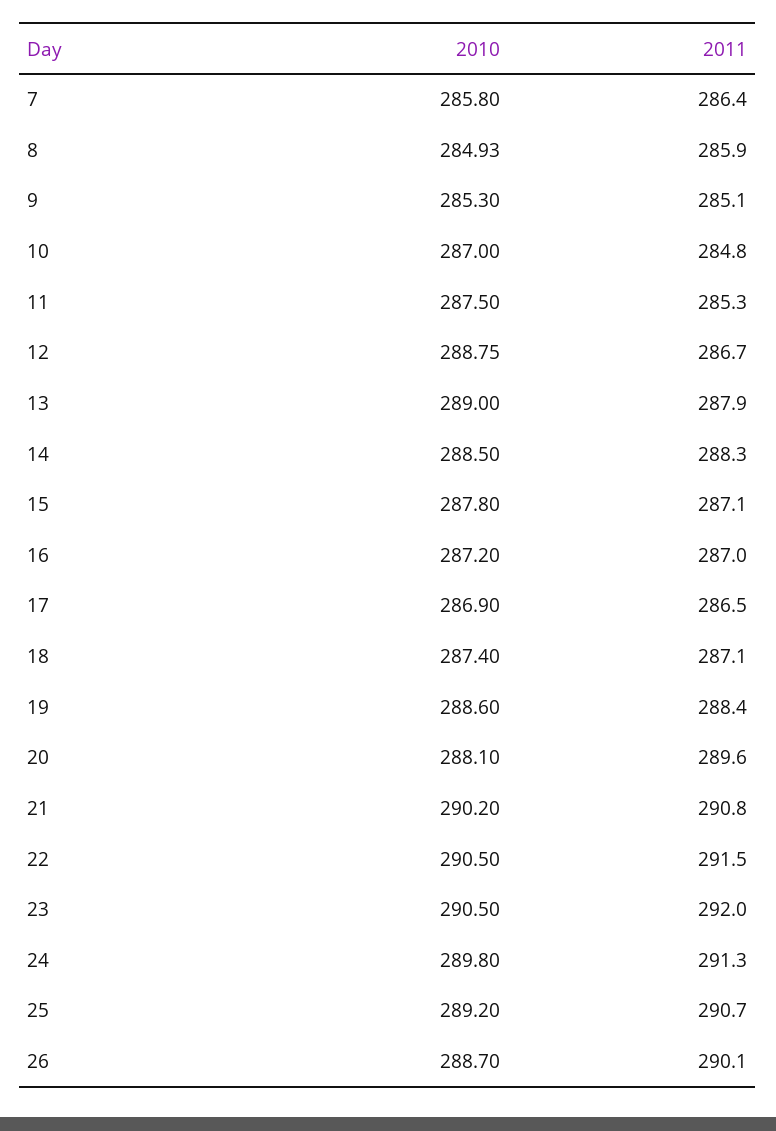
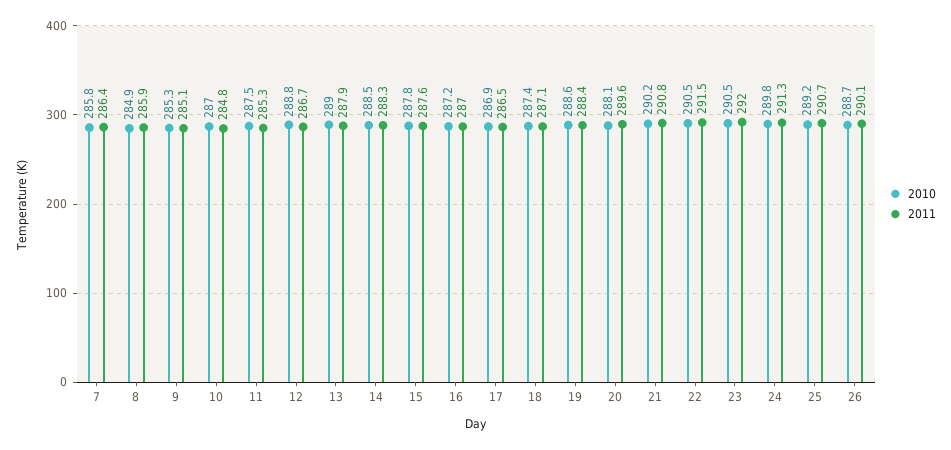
  {
    "2010": {
      "7": 285.8,
      "8": 284.93,
      "9": 285.3,
      "10": 287,
      "11": 287.5,
      "12": 288.75,
      "13": 289,
      "14": 288.5,
      "15": 287.8,
      "16": 287.2,
      "17": 286.9,
      "18": 287.4,
      "19": 288.6,
      "20": 288.1,
      "21": 290.2,
      "22": 290.5,
      "23": 290.5,
      "24": 289.8,
      "25": 289.2,
      "26": 288.7
    },
    "2011": {
      "7": 286.4,
      "8": 285.9,
      "9": 285.1,
      "10": 284.8,
      "11": 285.3,
      "12": 286.7,
      "13": 287.9,
      "14": 288.3,
-     "15": 287.1,
+     "15": 287.6,
      "16": 287,
      "17": 286.5,
      "18": 287.1,
      "19": 288.4,
      "20": 289.6,
      "21": 290.8,
      "22": 291.5,
      "23": 292,
      "24": 291.3,
      "25": 290.7,
      "26": 290.1
    }
  }

